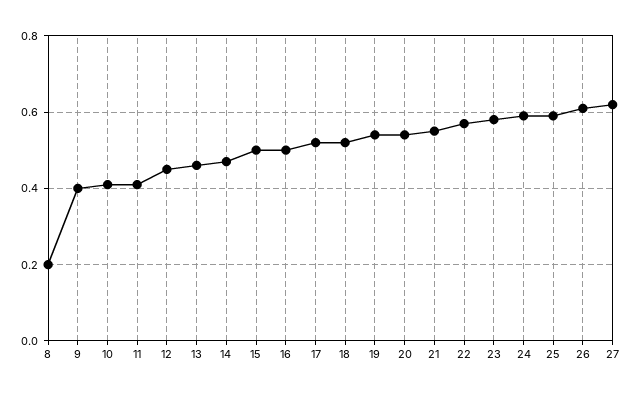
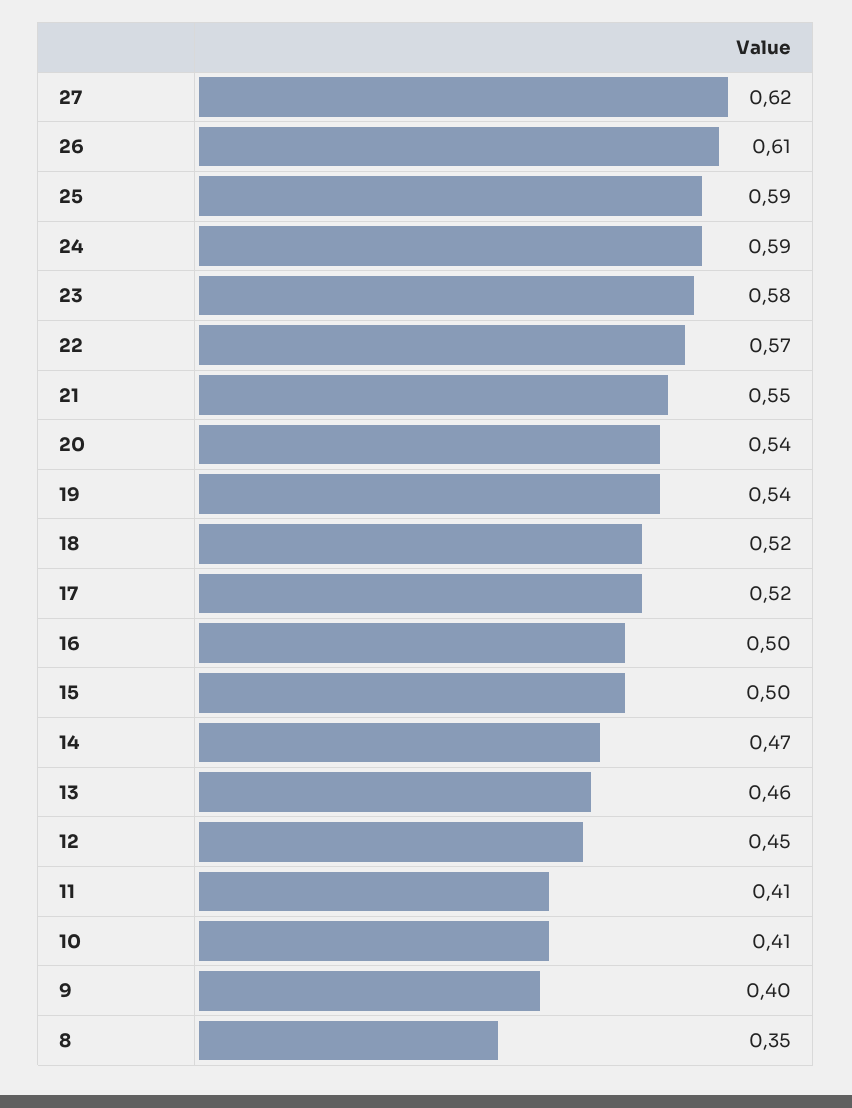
  {
-   "8": 0.2,
+   "8": 0.35,
    "9": 0.4,
    "10": 0.41,
    "11": 0.41,
    "12": 0.45,
    "13": 0.46,
    "14": 0.47,
    "15": 0.5,
    "16": 0.5,
    "17": 0.52,
    "18": 0.52,
    "19": 0.54,
    "20": 0.54,
    "21": 0.55,
    "22": 0.57,
    "23": 0.58,
    "24": 0.59,
    "25": 0.59,
    "26": 0.61,
    "27": 0.62
  }

